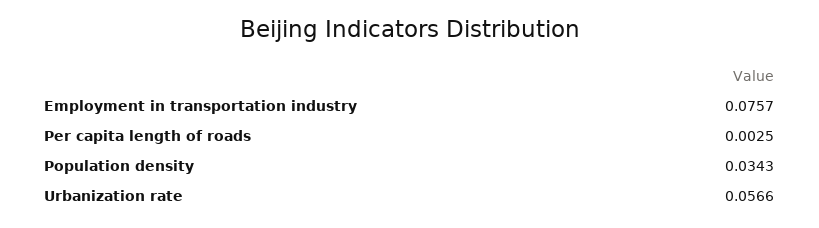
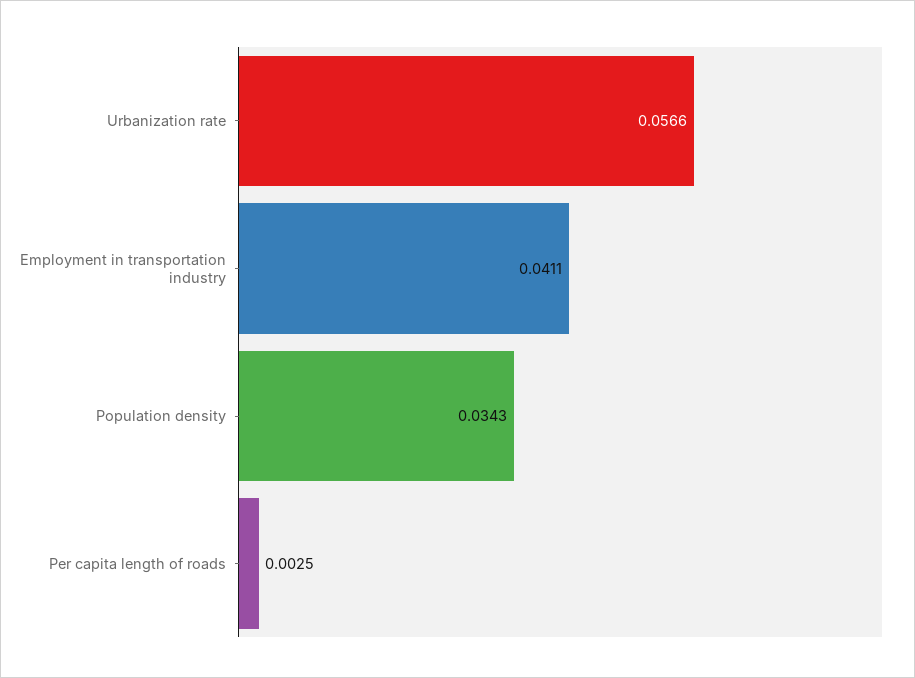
  {
-   "Employment in transportation industry": 0.0757,
+   "Employment in transportation industry": 0.0411,
    "Per capita length of roads": 0.0025,
    "Population density": 0.0343,
    "Urbanization rate": 0.0566
  }

